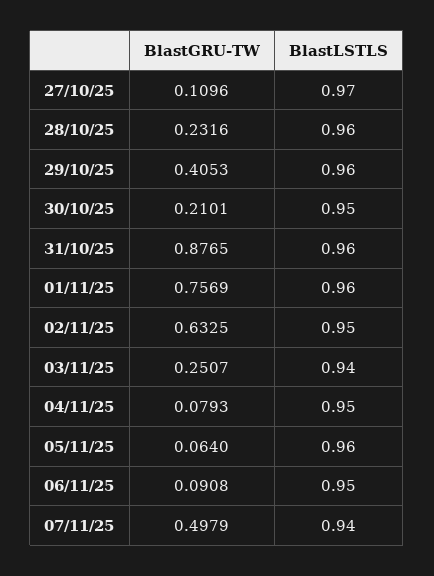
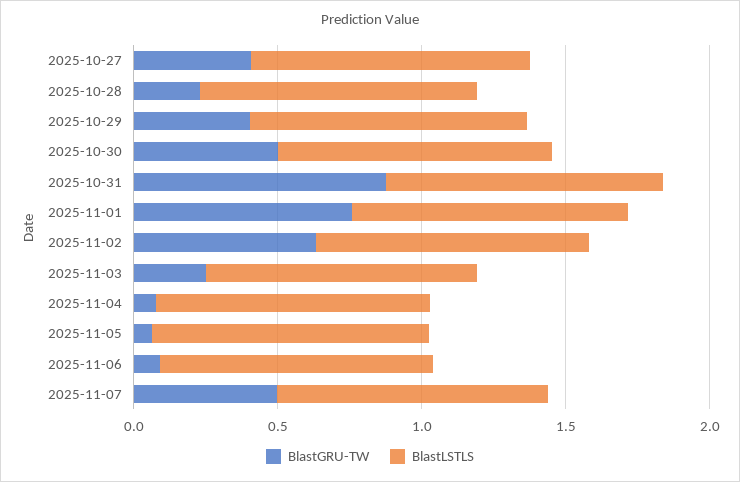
  {
    "BlastGRU-TW": {
-     "27/10/25": 0.1096,
+     "27/10/25": 0.4,
      "28/10/25": 0.2316,
      "29/10/25": 0.4053,
-     "30/10/25": 0.2101,
+     "30/10/25": 0.5,
      "31/10/25": 0.8765,
      "01/11/25": 0.7569,
      "02/11/25": 0.6325,
      "03/11/25": 0.2507,
      "04/11/25": 0.0793,
      "05/11/25": 0.064,
      "06/11/25": 0.0908,
      "07/11/25": 0.4979
    },
    "BlastLSTLS": {
      "27/10/25": 0.97,
      "28/10/25": 0.96,
      "29/10/25": 0.96,
      "30/10/25": 0.95,
      "31/10/25": 0.96,
      "01/11/25": 0.96,
      "02/11/25": 0.95,
      "03/11/25": 0.94,
      "04/11/25": 0.95,
      "05/11/25": 0.96,
      "06/11/25": 0.95,
      "07/11/25": 0.94
    }
  }

